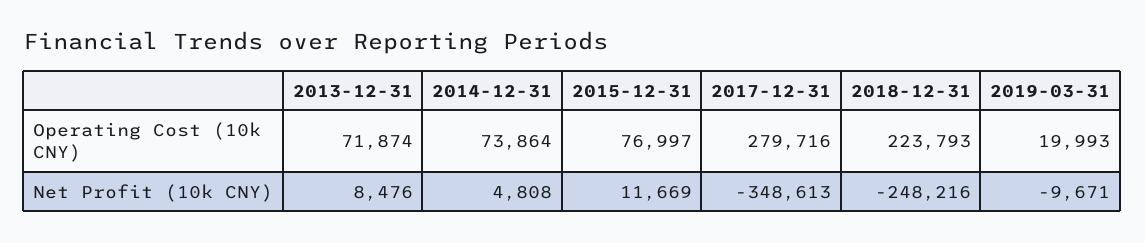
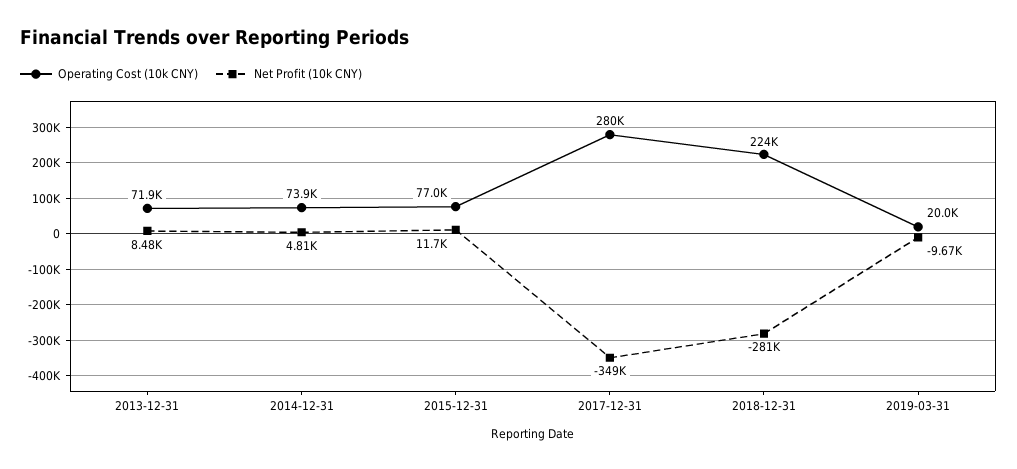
  {
    "Operating Cost (10k CNY)": {
      "2013-12-31": 71874,
      "2014-12-31": 73864,
      "2015-12-31": 76997,
      "2017-12-31": 279716,
      "2018-12-31": 223793,
      "2019-03-31": 19993
    },
    "Net Profit (10k CNY)": {
      "2013-12-31": 8476,
      "2014-12-31": 4808,
      "2015-12-31": 11669,
      "2017-12-31": -348613,
-     "2018-12-31": -248216,
+     "2018-12-31": -281000,
      "2019-03-31": -9671
    }
  }

